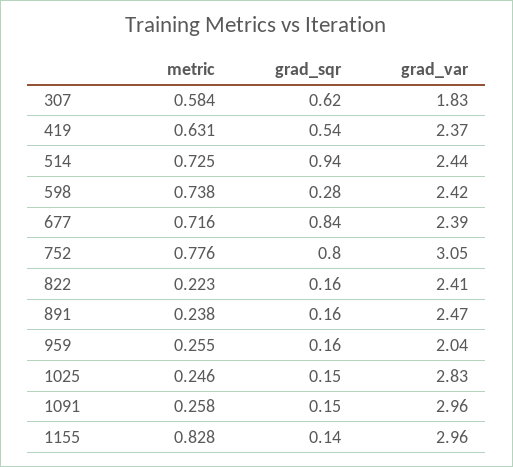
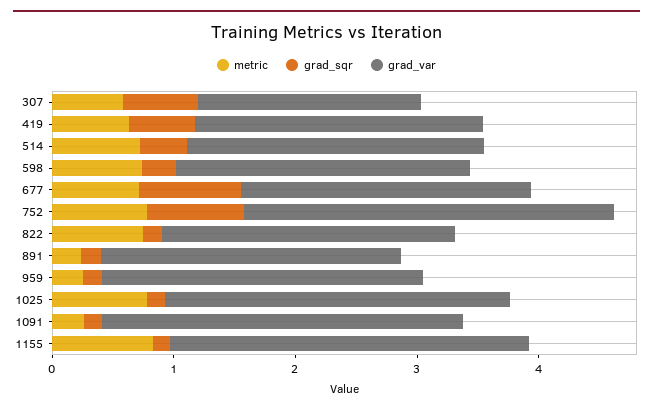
  {
    "metric": {
      "307": 0.584,
      "419": 0.631,
      "514": 0.725,
      "598": 0.738,
      "677": 0.716,
      "752": 0.776,
-     "822": 0.223,
+     "822": 0.8,
      "891": 0.238,
      "959": 0.255,
-     "1025": 0.246,
+     "1025": 0.8,
      "1091": 0.258,
      "1155": 0.828
    },
    "grad_sqr": {
      "307": 0.62,
      "419": 0.54,
-     "514": 0.94,
+     "514": 0.4,
      "598": 0.28,
      "677": 0.84,
      "752": 0.8,
      "822": 0.16,
      "891": 0.16,
      "959": 0.16,
      "1025": 0.15,
      "1091": 0.15,
      "1155": 0.14
    },
    "grad_var": {
      "307": 1.83,
      "419": 2.37,
      "514": 2.44,
      "598": 2.42,
      "677": 2.39,
      "752": 3.05,
      "822": 2.41,
      "891": 2.47,
-     "959": 2.04,
+     "959": 2.6,
      "1025": 2.83,
      "1091": 2.96,
      "1155": 2.96
    }
  }

